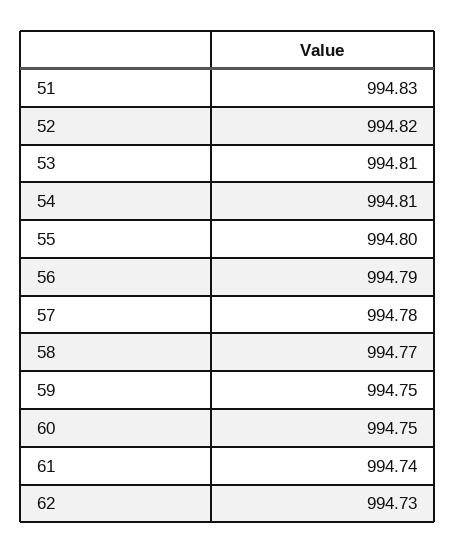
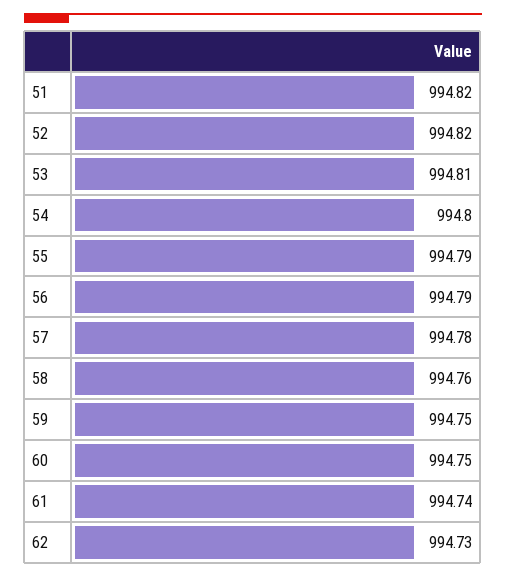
  {
-   "51": 994.83,
+   "51": 994.82,
    "52": 994.82,
    "53": 994.81,
-   "54": 994.81,
+   "54": 994.8,
-   "55": 994.8,
+   "55": 994.79,
    "56": 994.79,
    "57": 994.78,
-   "58": 994.77,
+   "58": 994.76,
    "59": 994.75,
    "60": 994.75,
    "61": 994.74,
    "62": 994.73
  }

